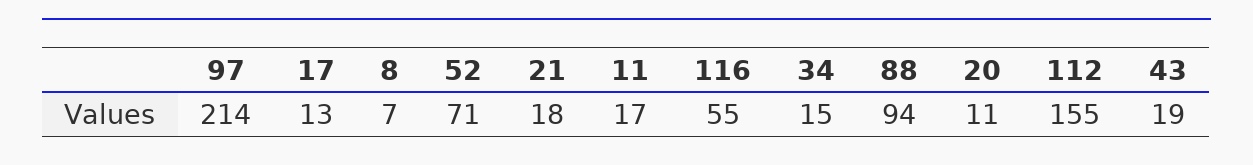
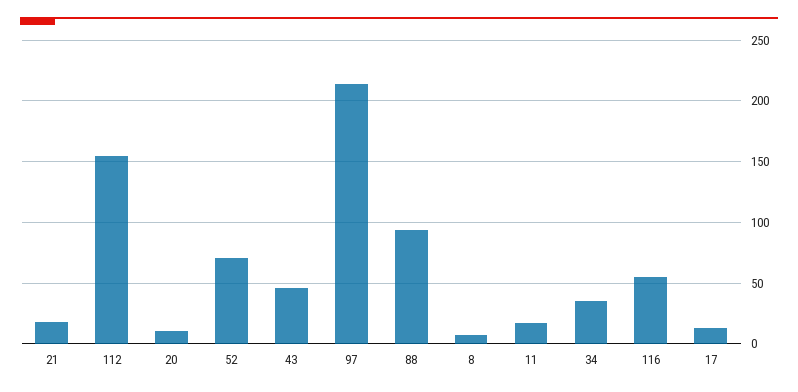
  {
    "97": 214,
    "17": 13,
    "8": 7,
    "52": 71,
    "21": 18,
    "11": 17,
    "116": 55,
-   "34": 15,
+   "34": 35,
    "88": 94,
    "20": 11,
    "112": 155,
-   "43": 19
+   "43": 45
  }

